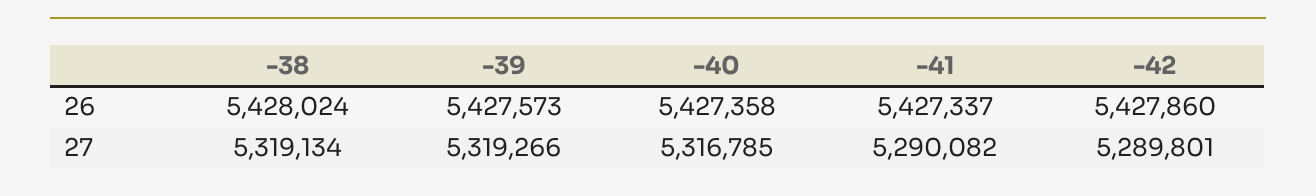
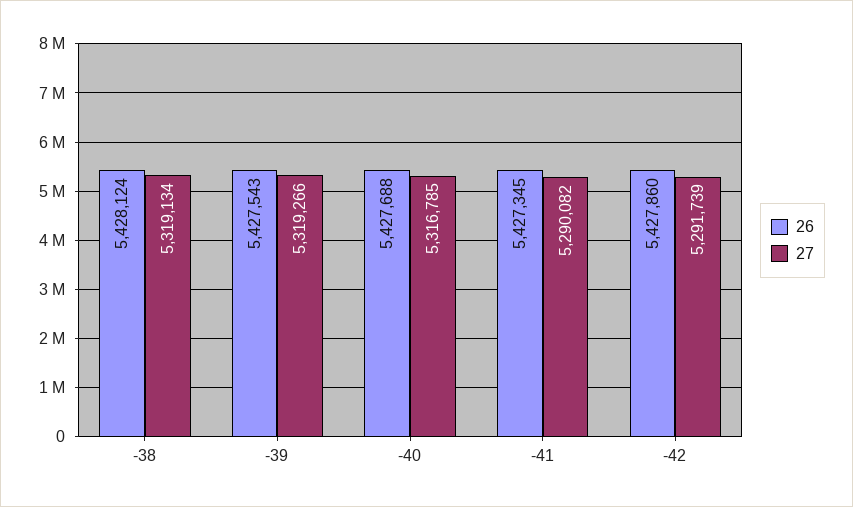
  {
    "26": {
-     "-38": 5428024,
+     "-38": 5428124,
-     "-39": 5427573,
+     "-39": 5427543,
-     "-40": 5427358,
+     "-40": 5427688,
-     "-41": 5427337,
+     "-41": 5427345,
      "-42": 5427860
    },
    "27": {
      "-38": 5319134,
      "-39": 5319266,
      "-40": 5316785,
      "-41": 5290082,
-     "-42": 5289801
+     "-42": 5291739
    }
  }

